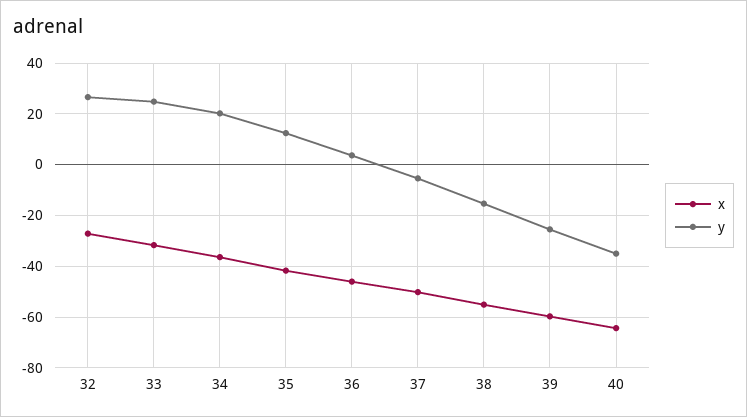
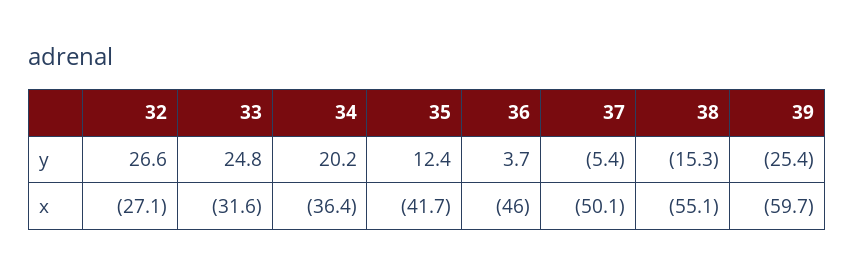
  {
    "x": {
      "32": -27.1,
      "33": -31.6,
      "34": -36.4,
      "35": -41.7,
      "36": -46,
      "37": -50.1,
      "38": -55.1,
-     "39": -59.7,
+     "39": -59.7
-     "40": -65
    },
    "y": {
      "32": 26.6,
      "33": 24.8,
      "34": 20.2,
      "35": 12.4,
      "36": 3.7,
      "37": -5.4,
      "38": -15.3,
-     "39": -25.4,
+     "39": -25.4
-     "40": -35
    }
  }

